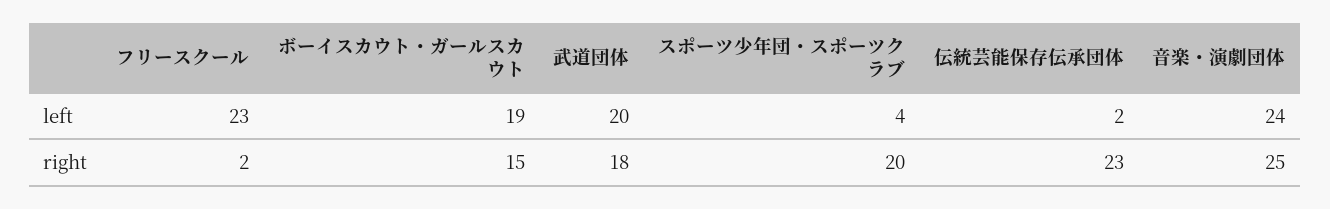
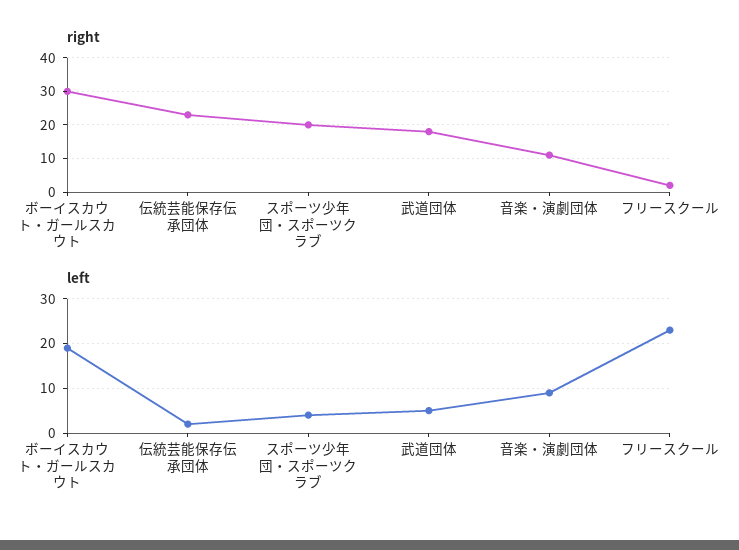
  {
    "left": {
      "フリースクール": 23,
      "ボーイスカウト・ガールスカウト": 19,
-     "武道団体": 20,
+     "武道団体": 5,
      "スポーツ少年団・スポーツクラブ": 4,
      "伝統芸能保存伝承団体": 2,
-     "音楽・演劇団体": 24
+     "音楽・演劇団体": 10
    },
    "right": {
      "フリースクール": 2,
-     "ボーイスカウト・ガールスカウト": 15,
+     "ボーイスカウト・ガールスカウト": 30,
      "武道団体": 18,
      "スポーツ少年団・スポーツクラブ": 20,
      "伝統芸能保存伝承団体": 23,
-     "音楽・演劇団体": 25
+     "音楽・演劇団体": 10
    }
  }

